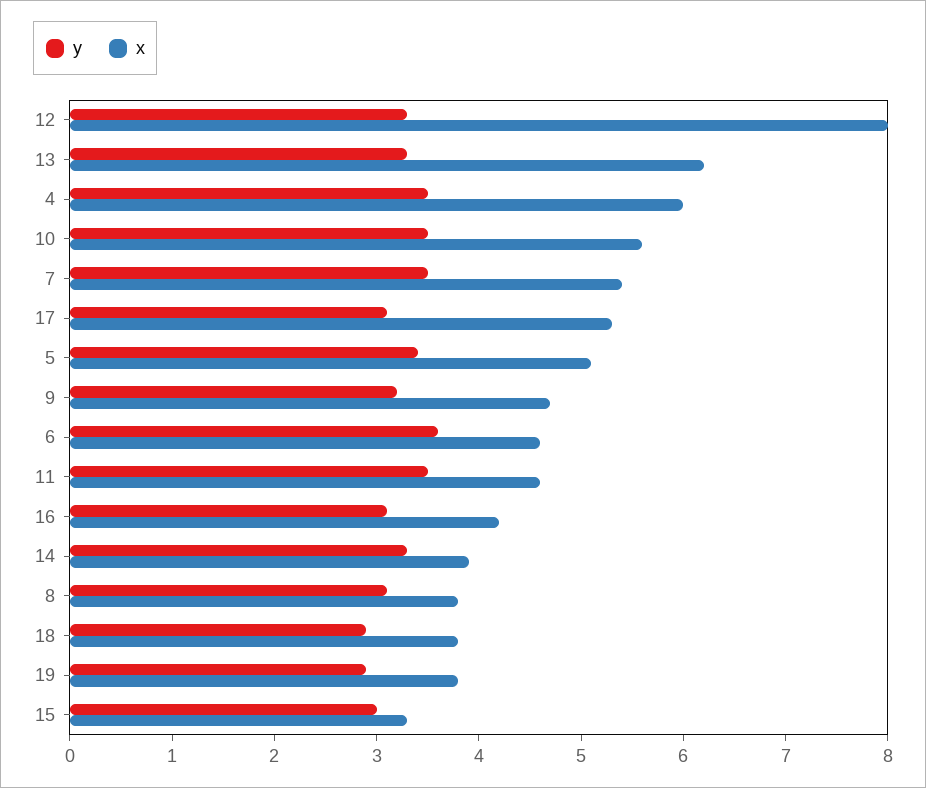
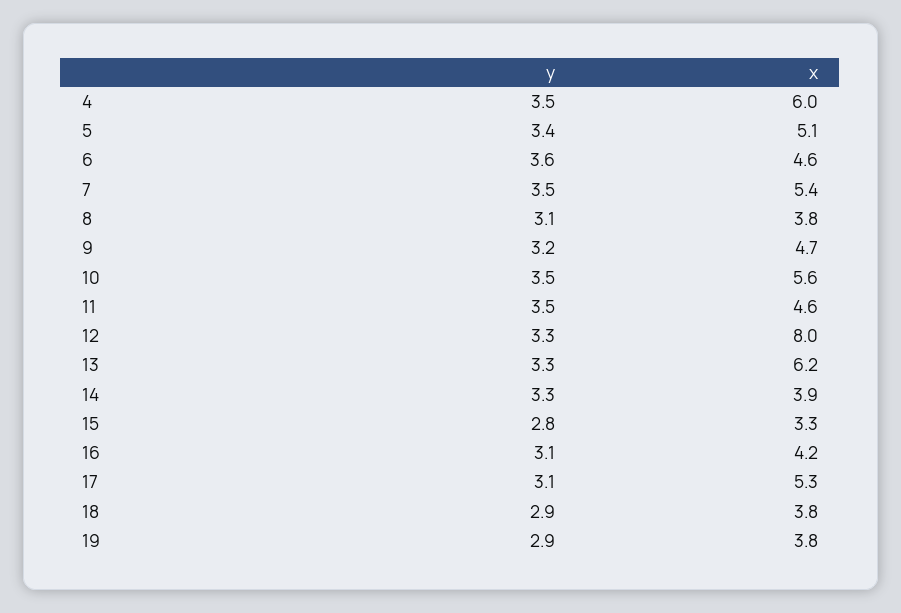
  {
    "y": {
      "12": 3.3,
      "13": 3.3,
      "4": 3.5,
      "10": 3.5,
      "7": 3.5,
      "17": 3.1,
      "5": 3.4,
      "9": 3.2,
      "6": 3.6,
      "11": 3.5,
      "16": 3.1,
      "14": 3.3,
      "8": 3.1,
      "18": 2.9,
      "19": 2.9,
-     "15": 3
+     "15": 2.8
    },
    "x": {
      "12": 8,
      "13": 6.2,
      "4": 6,
      "10": 5.6,
      "7": 5.4,
      "17": 5.3,
      "5": 5.1,
      "9": 4.7,
      "6": 4.6,
      "11": 4.6,
      "16": 4.2,
      "14": 3.9,
      "8": 3.8,
      "18": 3.8,
      "19": 3.8,
      "15": 3.3
    }
  }

